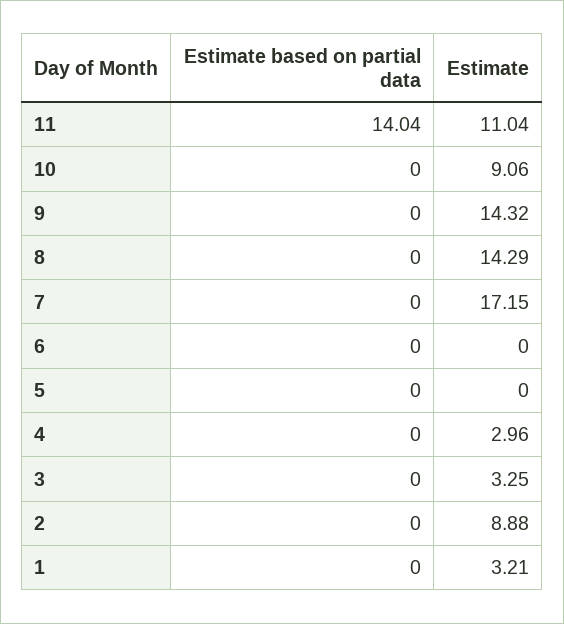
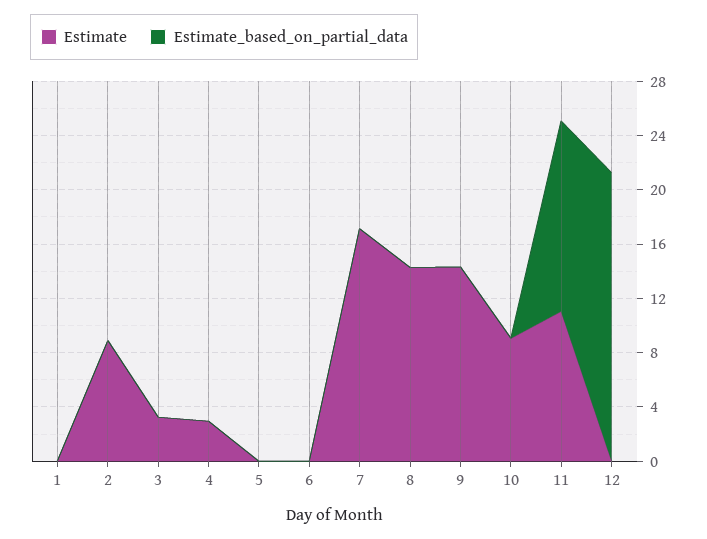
  {
    "Estimate based on partial data": {
      "11": 14.04,
      "10": 0,
      "9": 0,
      "8": 0,
      "7": 0,
      "6": 0,
      "5": 0,
      "4": 0,
      "3": 0,
      "2": 0,
-     "1": 0
+     "1": 0,
+     "12": 21
    },
    "Estimate": {
      "11": 11.04,
      "10": 9.06,
      "9": 14.32,
      "8": 14.29,
      "7": 17.15,
      "6": 0,
      "5": 0,
      "4": 2.96,
      "3": 3.25,
      "2": 8.88,
-     "1": 3.21
+     "1": 0,
+     "12": 0
    }
  }

